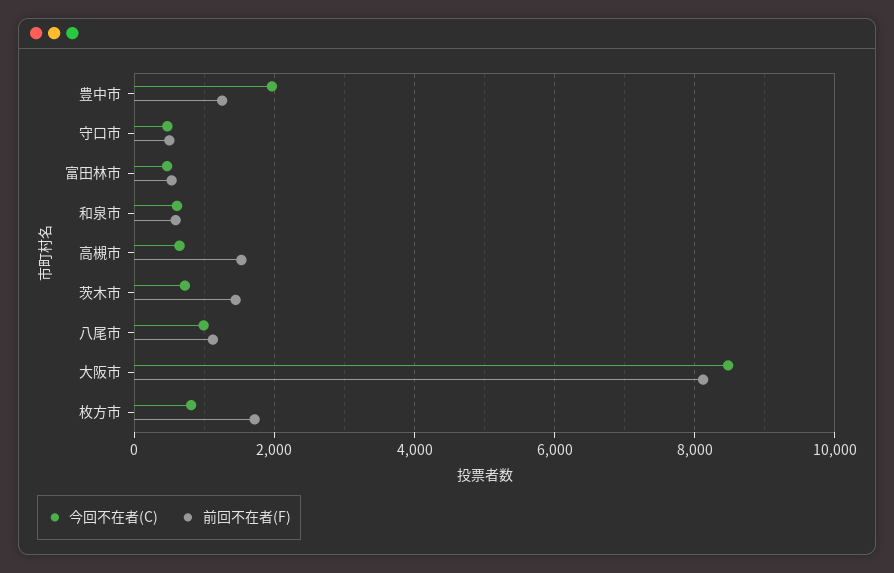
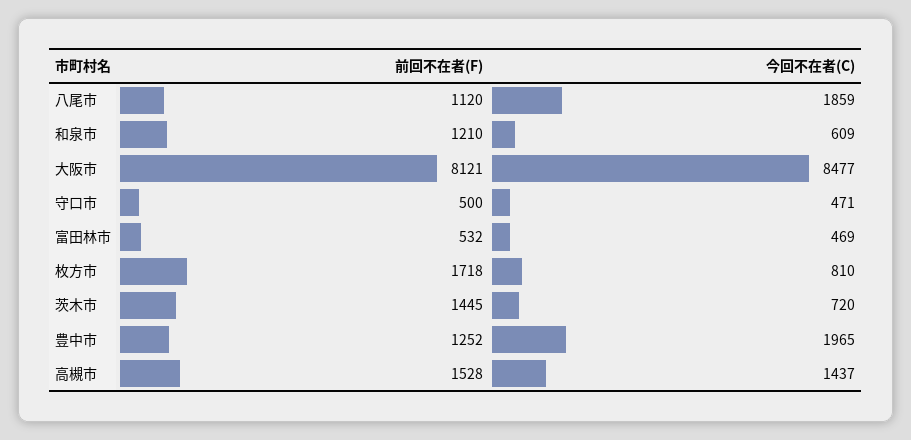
  {
    "今回不在者(C)": {
      "豊中市": 1965,
      "守口市": 471,
      "富田林市": 469,
      "和泉市": 609,
-     "高槻市": 600,
+     "高槻市": 1437,
      "茨木市": 720,
-     "八尾市": 1000,
+     "八尾市": 1859,
      "大阪市": 8477,
      "枚方市": 810
    },
    "前回不在者(F)": {
      "豊中市": 1252,
      "守口市": 500,
      "富田林市": 532,
-     "和泉市": 600,
+     "和泉市": 1210,
      "高槻市": 1528,
      "茨木市": 1445,
      "八尾市": 1120,
      "大阪市": 8121,
      "枚方市": 1718
    }
  }

